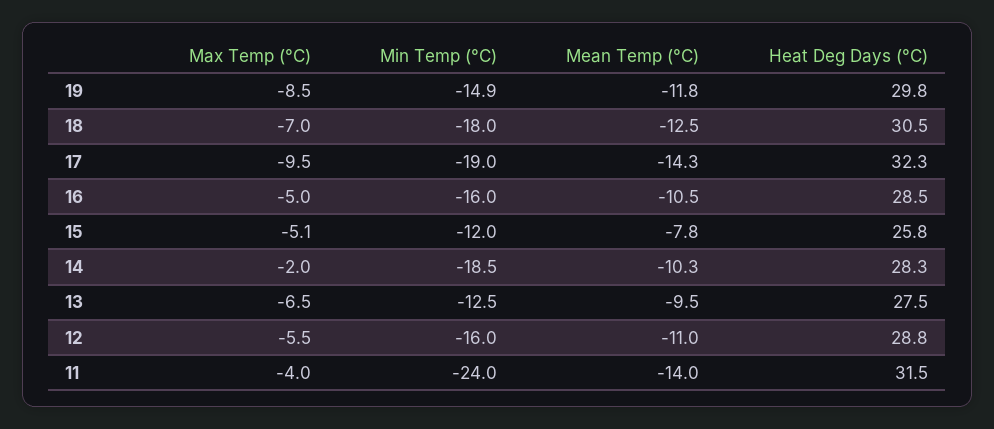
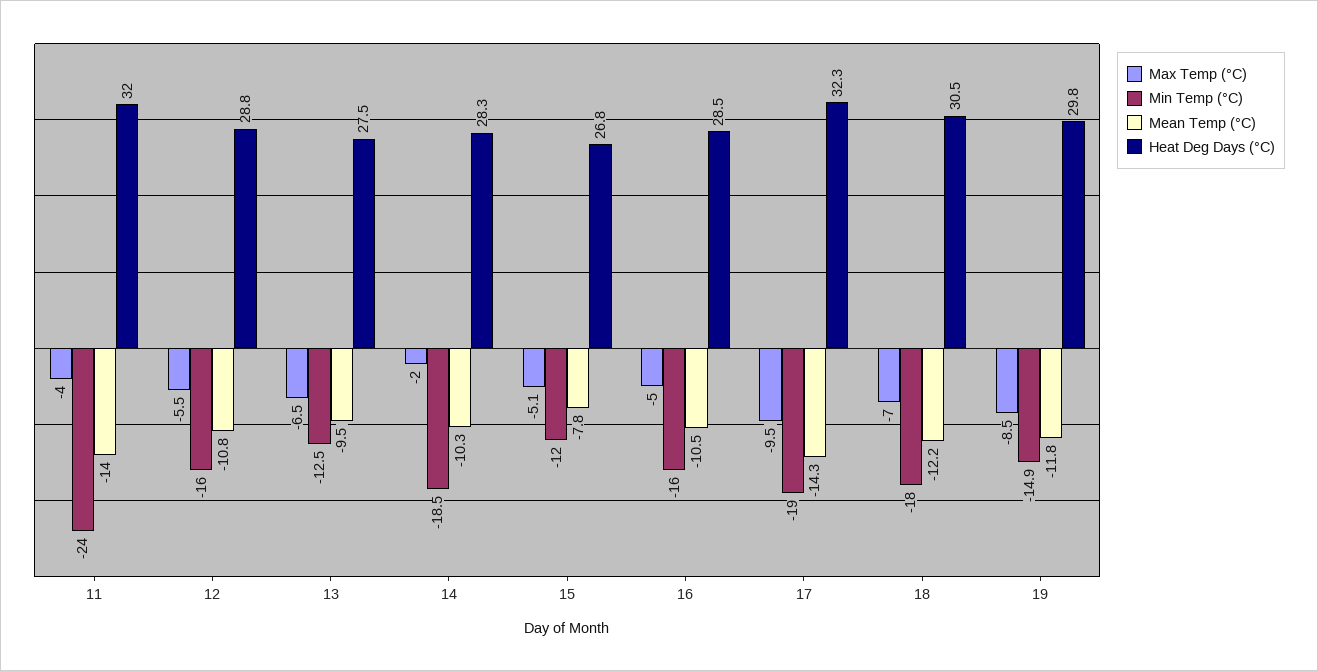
  {
    "Max Temp (°C)": {
      "19": -8.5,
      "18": -7,
      "17": -9.5,
      "16": -5,
      "15": -5.1,
      "14": -2,
      "13": -6.5,
      "12": -5.5,
      "11": -4
    },
    "Min Temp (°C)": {
      "19": -14.9,
      "18": -18,
      "17": -19,
      "16": -16,
      "15": -12,
      "14": -18.5,
      "13": -12.5,
      "12": -16,
      "11": -24
    },
    "Mean Temp (°C)": {
      "19": -11.8,
-     "18": -12.5,
+     "18": -12.2,
      "17": -14.3,
      "16": -10.5,
      "15": -7.8,
      "14": -10.3,
      "13": -9.5,
-     "12": -11,
+     "12": -10.8,
      "11": -14
    },
    "Heat Deg Days (°C)": {
      "19": 29.8,
      "18": 30.5,
      "17": 32.3,
      "16": 28.5,
-     "15": 25.8,
+     "15": 26.8,
      "14": 28.3,
      "13": 27.5,
      "12": 28.8,
-     "11": 31.5
+     "11": 32
    }
  }

